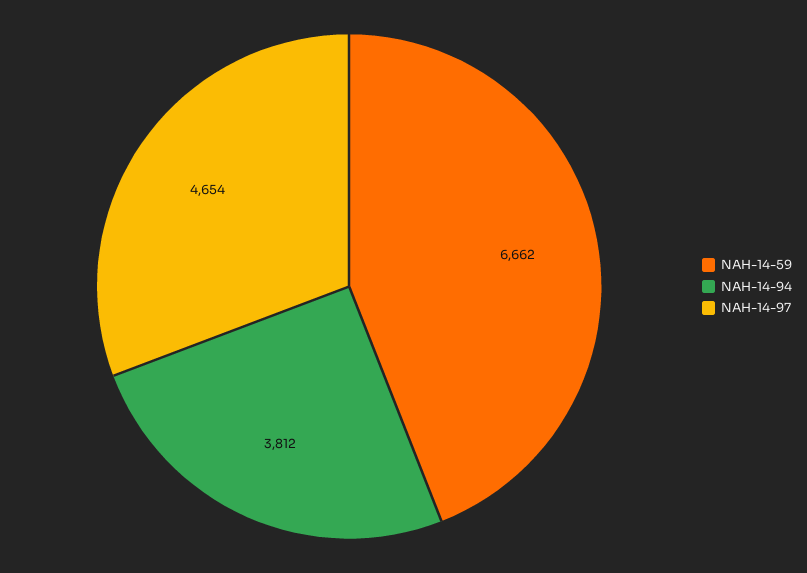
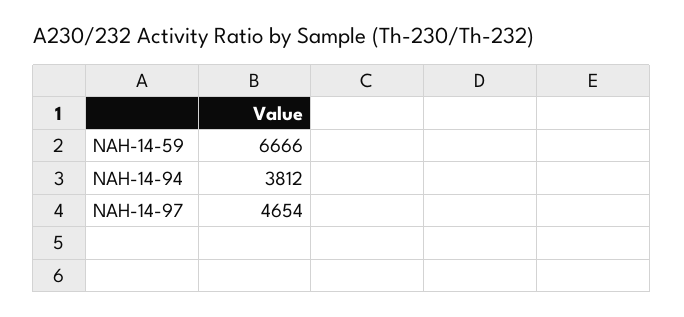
  {
-   "NAH-14-59": 6662,
+   "NAH-14-59": 6666,
    "NAH-14-94": 3812,
    "NAH-14-97": 4654
  }

